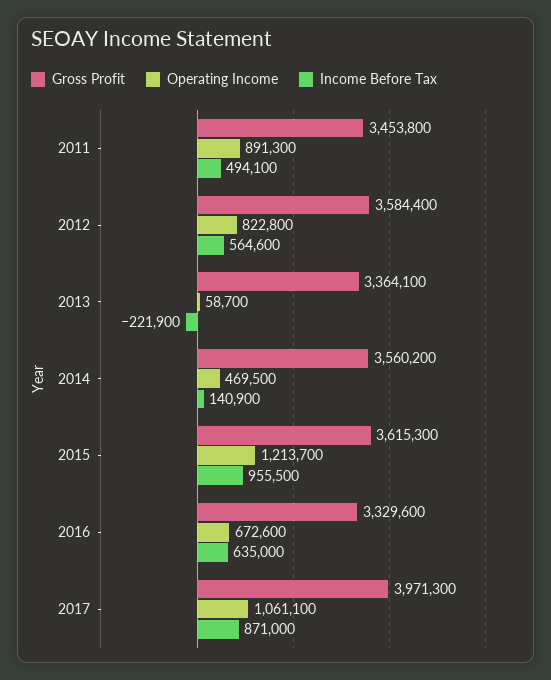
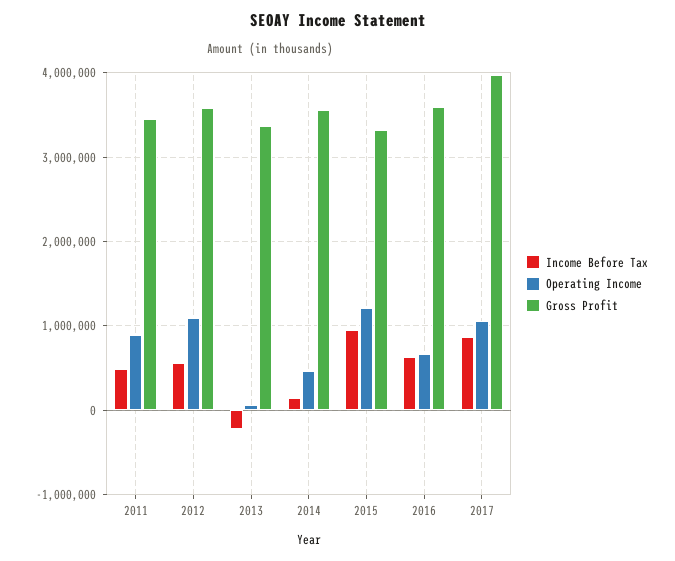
  {
    "Gross Profit": {
      "2011": 3453800,
      "2012": 3584400,
      "2013": 3364100,
      "2014": 3560200,
-     "2015": 3615300,
+     "2015": 3300000,
-     "2016": 3329600,
+     "2016": 3600000,
      "2017": 3971300
    },
    "Operating Income": {
      "2011": 891300,
-     "2012": 822800,
+     "2012": 1100000,
      "2013": 58700,
      "2014": 469500,
      "2015": 1213700,
      "2016": 672600,
      "2017": 1061100
    },
    "Income Before Tax": {
      "2011": 494100,
      "2012": 564600,
      "2013": -221900,
      "2014": 140900,
      "2015": 955500,
      "2016": 635000,
      "2017": 871000
    }
  }

